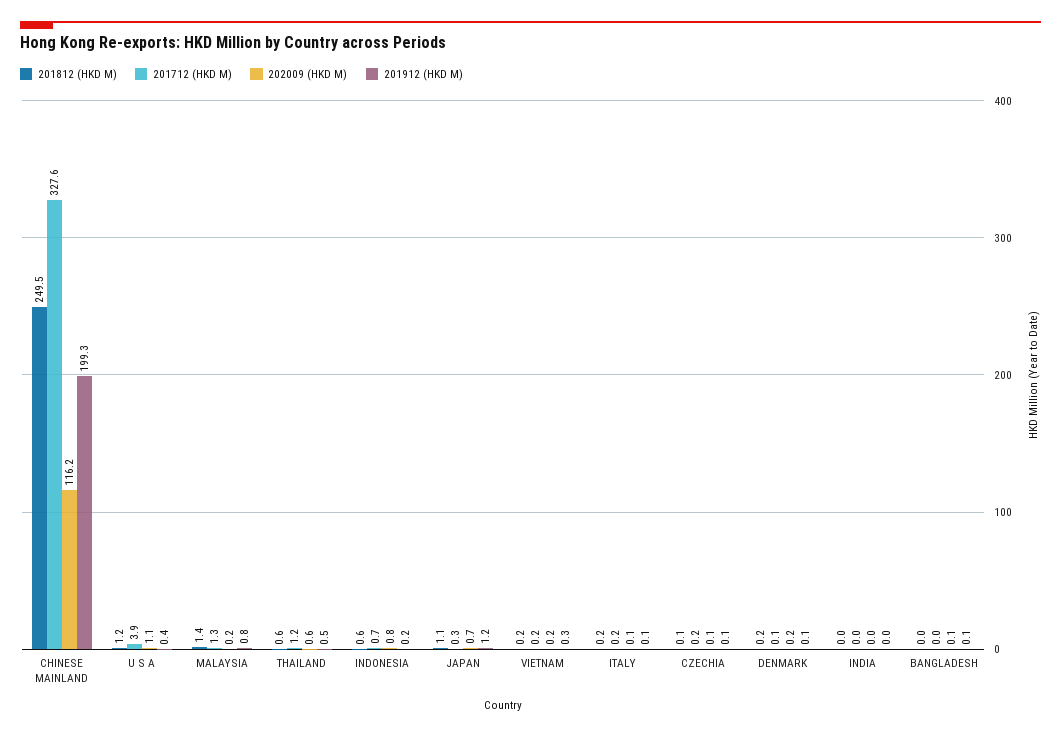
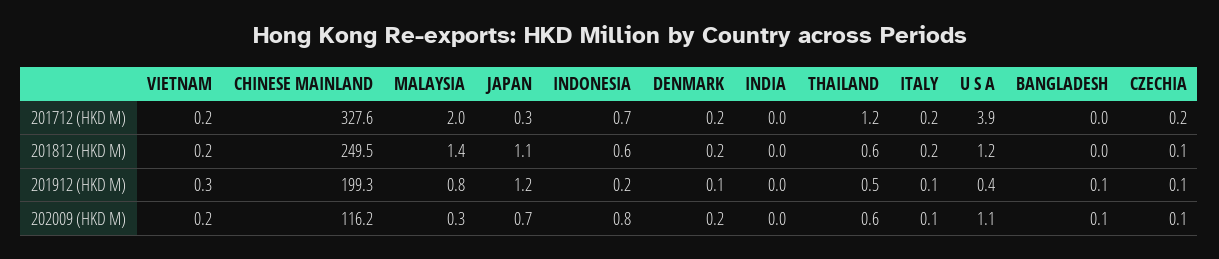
  {
    "201812 (HKD M)": {
      "CHINESE MAINLAND": 249.5,
      "U S A": 1.2,
      "MALAYSIA": 1.4,
      "THAILAND": 0.6,
      "INDONESIA": 0.6,
      "JAPAN": 1.1,
      "VIETNAM": 0.2,
      "ITALY": 0.2,
      "CZECHIA": 0.1,
      "DENMARK": 0.2,
      "INDIA": 0,
      "BANGLADESH": 0
    },
    "201712 (HKD M)": {
      "CHINESE MAINLAND": 327.6,
      "U S A": 3.9,
-     "MALAYSIA": 1.3,
+     "MALAYSIA": 2,
      "THAILAND": 1.2,
      "INDONESIA": 0.7,
      "JAPAN": 0.3,
      "VIETNAM": 0.2,
      "ITALY": 0.2,
      "CZECHIA": 0.2,
-     "DENMARK": 0.1,
+     "DENMARK": 0.2,
      "INDIA": 0,
      "BANGLADESH": 0
    },
    "202009 (HKD M)": {
      "CHINESE MAINLAND": 116.2,
      "U S A": 1.1,
-     "MALAYSIA": 0.2,
+     "MALAYSIA": 0.3,
      "THAILAND": 0.6,
      "INDONESIA": 0.8,
      "JAPAN": 0.7,
      "VIETNAM": 0.2,
      "ITALY": 0.1,
      "CZECHIA": 0.1,
      "DENMARK": 0.2,
      "INDIA": 0,
      "BANGLADESH": 0.1
    },
    "201912 (HKD M)": {
      "CHINESE MAINLAND": 199.3,
      "U S A": 0.4,
      "MALAYSIA": 0.8,
      "THAILAND": 0.5,
      "INDONESIA": 0.2,
      "JAPAN": 1.2,
      "VIETNAM": 0.3,
      "ITALY": 0.1,
      "CZECHIA": 0.1,
      "DENMARK": 0.1,
      "INDIA": 0,
      "BANGLADESH": 0.1
    }
  }

